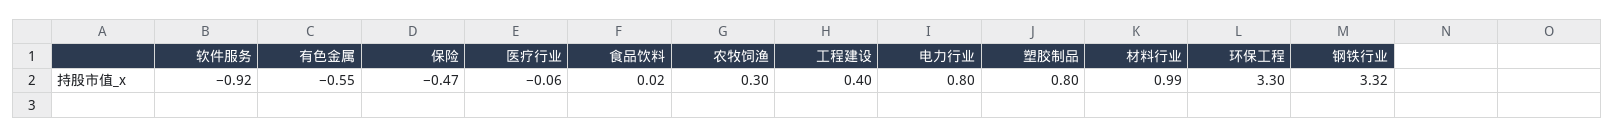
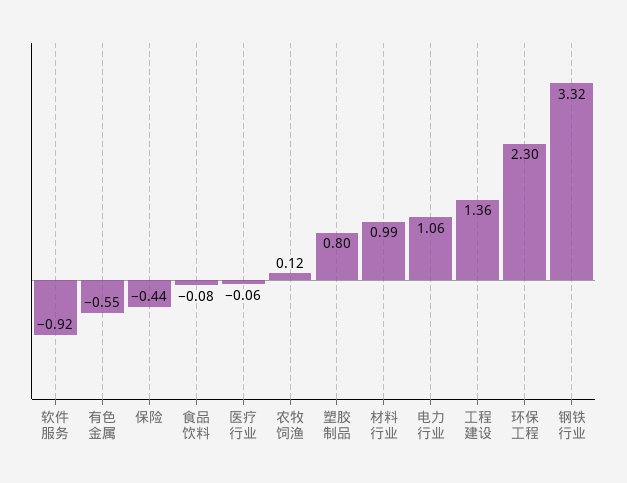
  {
    "软件服务": -0.92,
    "有色金属": -0.55,
-   "保险": -0.47,
+   "保险": -0.44,
    "医疗行业": -0.06,
-   "食品饮料": 0.02,
+   "食品饮料": -0.08,
-   "农牧饲渔": 0.3,
+   "农牧饲渔": 0.12,
-   "工程建设": 0.4,
+   "工程建设": 1.36,
-   "电力行业": 0.8,
+   "电力行业": 1.06,
    "塑胶制品": 0.8,
    "材料行业": 0.99,
-   "环保工程": 3.3,
+   "环保工程": 2.3,
    "钢铁行业": 3.32
  }

